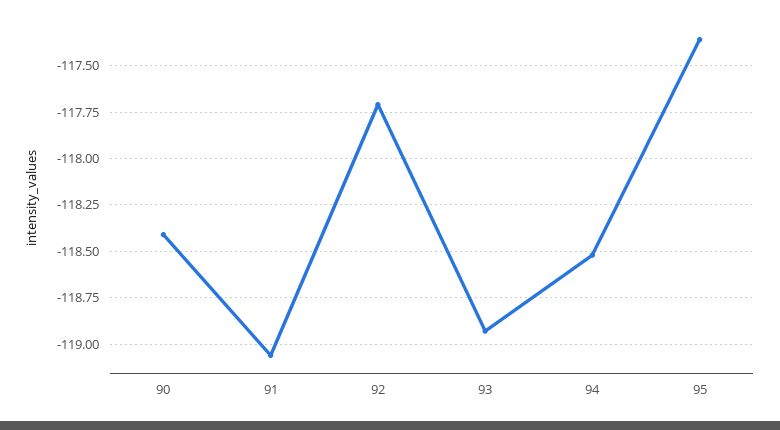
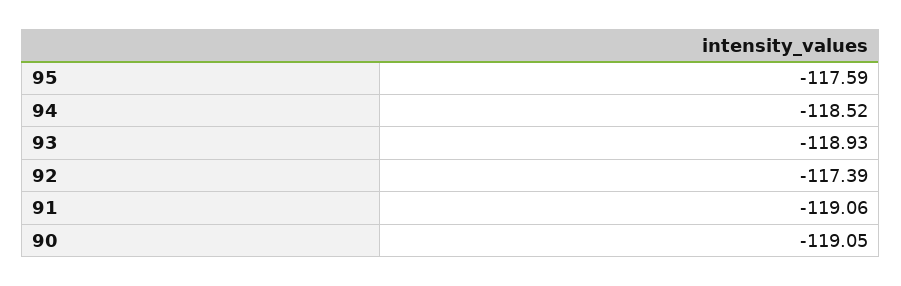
  {
-   "90": -118.4,
+   "90": -119.05,
    "91": -119.06,
-   "92": -117.7,
+   "92": -117.39,
    "93": -118.93,
    "94": -118.52,
-   "95": -117.35
+   "95": -117.59
  }

